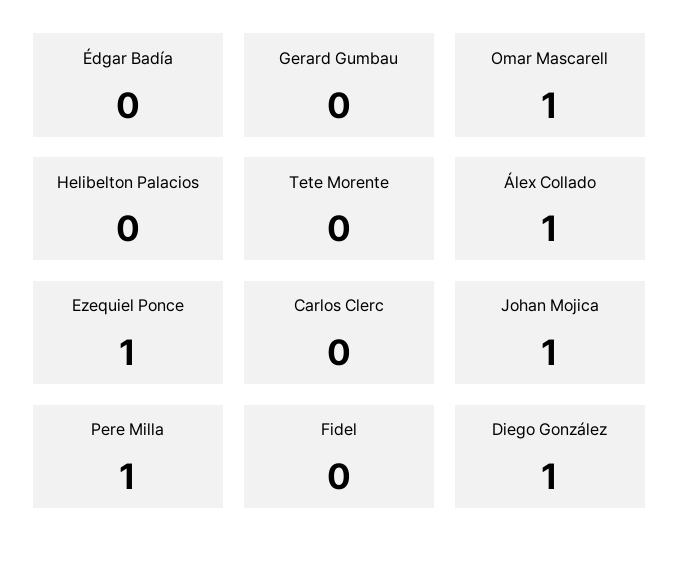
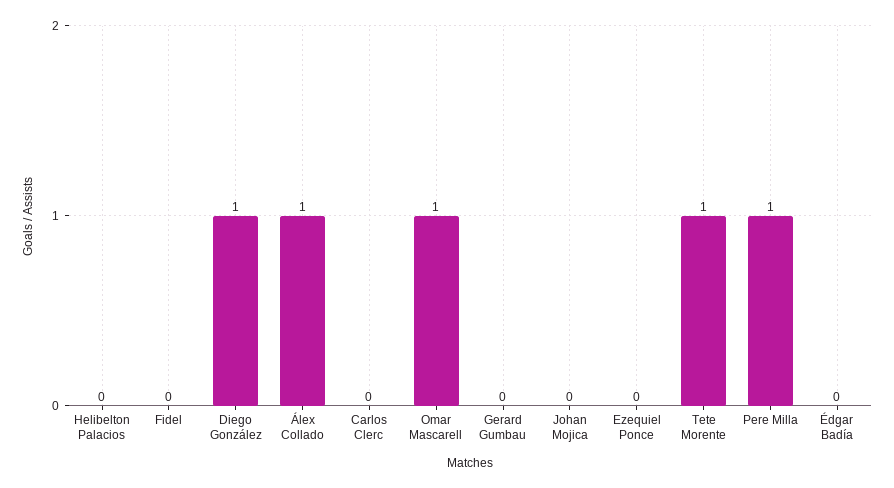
  {
    "Édgar Badía": 0,
    "Gerard Gumbau": 0,
    "Omar Mascarell": 1,
    "Helibelton Palacios": 0,
-   "Tete Morente": 0,
+   "Tete Morente": 1,
    "Álex Collado": 1,
-   "Ezequiel Ponce": 1,
+   "Ezequiel Ponce": 0,
    "Carlos Clerc": 0,
-   "Johan Mojica": 1,
+   "Johan Mojica": 0,
    "Pere Milla": 1,
    "Fidel": 0,
    "Diego González": 1
  }

